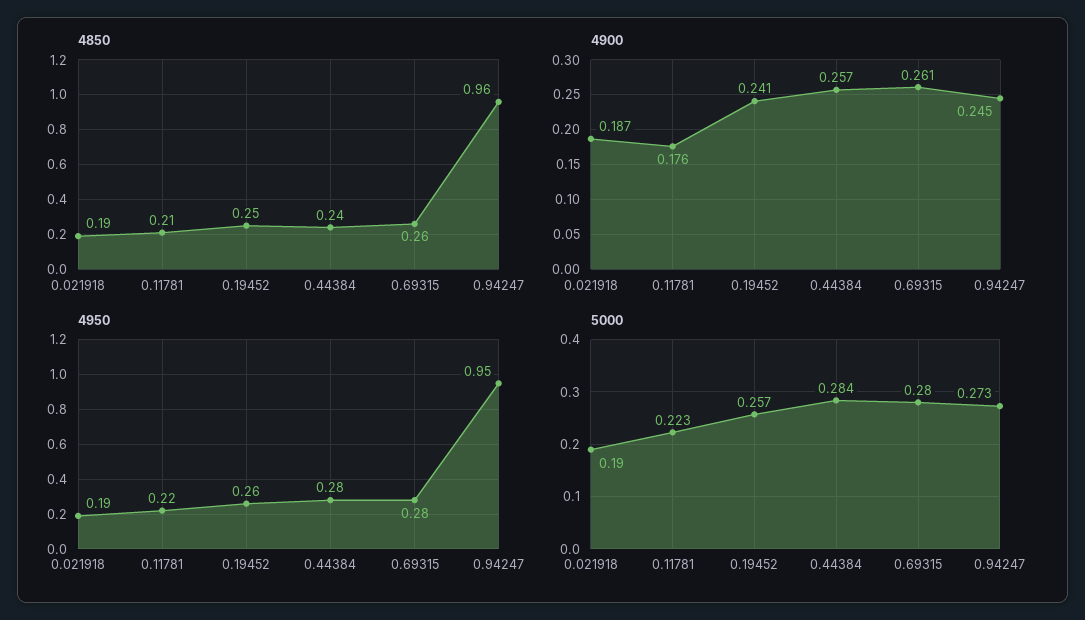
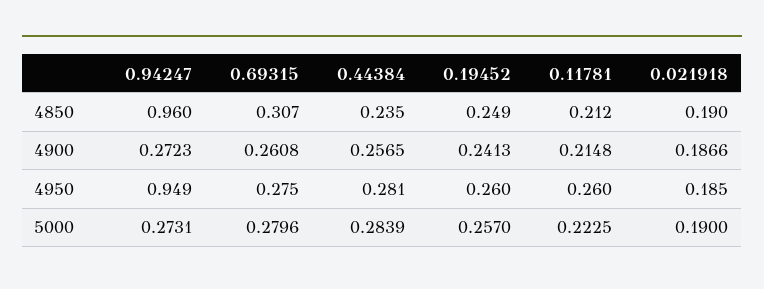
  {
    "4850": {
      "0.021918": 0.19,
      "0.11781": 0.212,
      "0.19452": 0.249,
      "0.44384": 0.235,
-     "0.69315": 0.26,
+     "0.69315": 0.307,
      "0.94247": 0.96
    },
    "4900": {
      "0.021918": 0.1866,
-     "0.11781": 0.176,
+     "0.11781": 0.2148,
      "0.19452": 0.2413,
      "0.44384": 0.2565,
      "0.69315": 0.2608,
-     "0.94247": 0.245
+     "0.94247": 0.2723
    },
    "4950": {
      "0.021918": 0.185,
-     "0.11781": 0.22,
+     "0.11781": 0.26,
      "0.19452": 0.26,
      "0.44384": 0.281,
      "0.69315": 0.275,
      "0.94247": 0.949
    },
    "5000": {
      "0.021918": 0.19,
      "0.11781": 0.2225,
      "0.19452": 0.257,
      "0.44384": 0.2839,
      "0.69315": 0.2796,
      "0.94247": 0.2731
    }
  }

